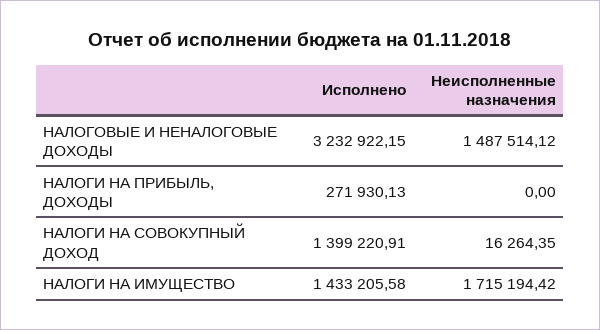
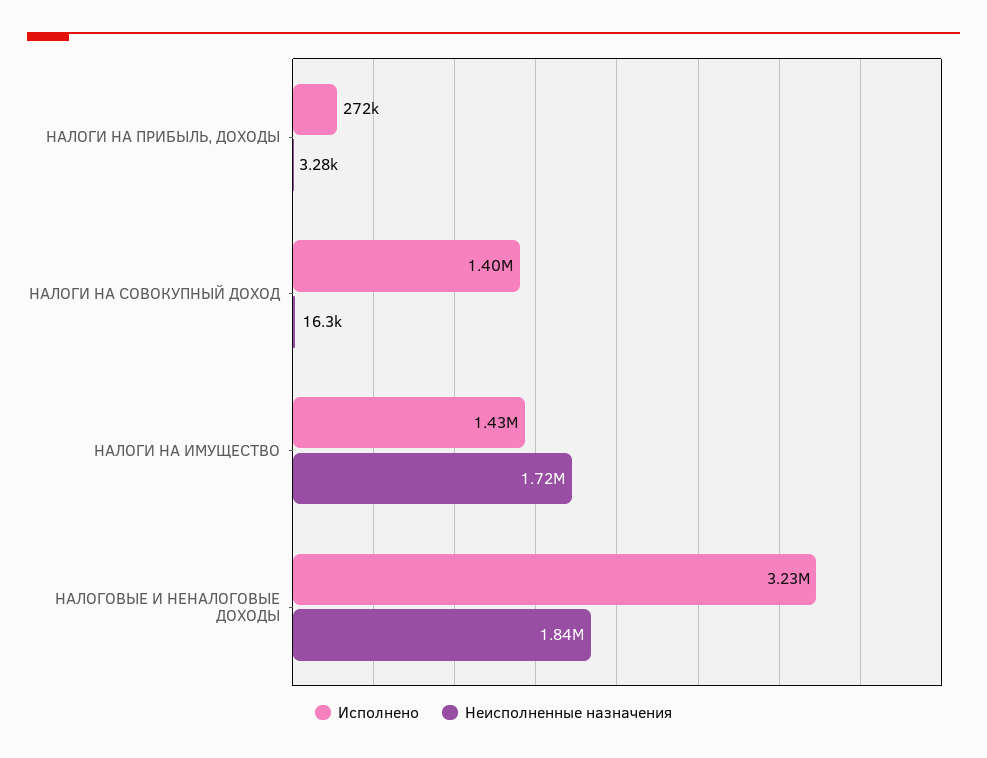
  {
    "Исполнено": {
      "НАЛОГОВЫЕ И НЕНАЛОГОВЫЕ ДОХОДЫ": 3232922.15,
      "НАЛОГИ НА ПРИБЫЛЬ, ДОХОДЫ": 271930.13,
      "НАЛОГИ НА СОВОКУПНЫЙ ДОХОД": 1399220.91,
      "НАЛОГИ НА ИМУЩЕСТВО": 1433205.58
    },
    "Неисполненные назначения": {
-     "НАЛОГОВЫЕ И НЕНАЛОГОВЫЕ ДОХОДЫ": 1487514.12,
+     "НАЛОГОВЫЕ И НЕНАЛОГОВЫЕ ДОХОДЫ": 1840000,
-     "НАЛОГИ НА ПРИБЫЛЬ, ДОХОДЫ": 0,
+     "НАЛОГИ НА ПРИБЫЛЬ, ДОХОДЫ": 3280,
      "НАЛОГИ НА СОВОКУПНЫЙ ДОХОД": 16264.35,
      "НАЛОГИ НА ИМУЩЕСТВО": 1715194.42
    }
  }

